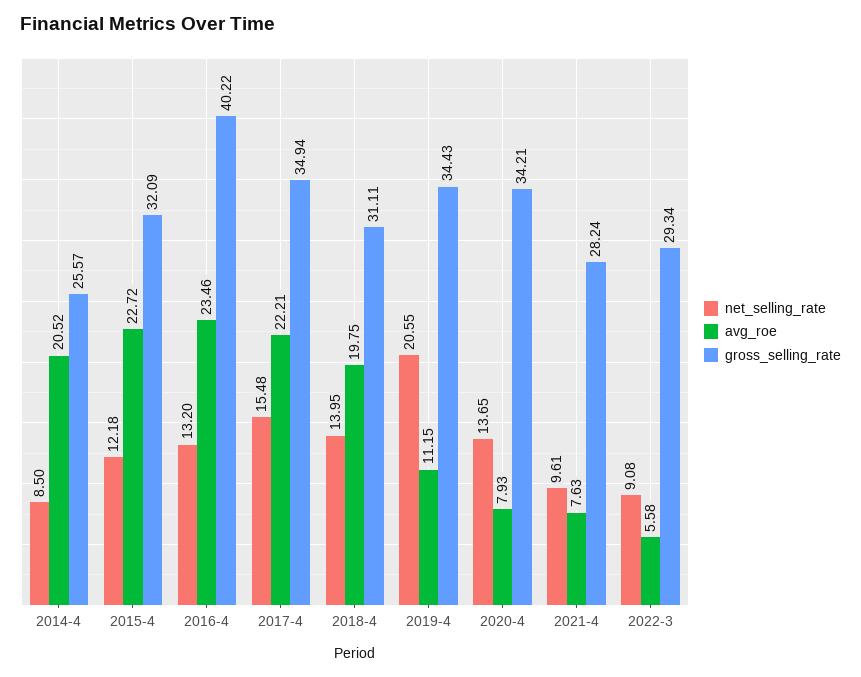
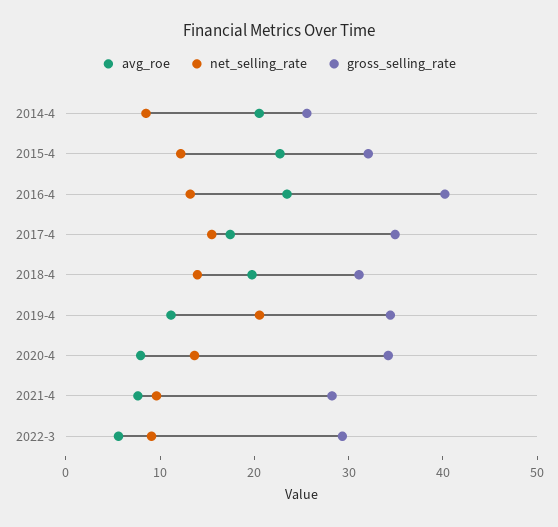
  {
    "net_selling_rate": {
      "2014-4": 8.5,
      "2015-4": 12.18,
      "2016-4": 13.2,
      "2017-4": 15.48,
      "2018-4": 13.95,
      "2019-4": 20.55,
      "2020-4": 13.65,
      "2021-4": 9.61,
      "2022-3": 9.08
    },
    "avg_roe": {
      "2014-4": 20.52,
      "2015-4": 22.72,
      "2016-4": 23.46,
-     "2017-4": 22.21,
+     "2017-4": 18,
      "2018-4": 19.75,
      "2019-4": 11.15,
      "2020-4": 7.93,
      "2021-4": 7.63,
      "2022-3": 5.58
    },
    "gross_selling_rate": {
      "2014-4": 25.57,
      "2015-4": 32.09,
      "2016-4": 40.22,
      "2017-4": 34.94,
      "2018-4": 31.11,
      "2019-4": 34.43,
      "2020-4": 34.21,
      "2021-4": 28.24,
      "2022-3": 29.34
    }
  }

